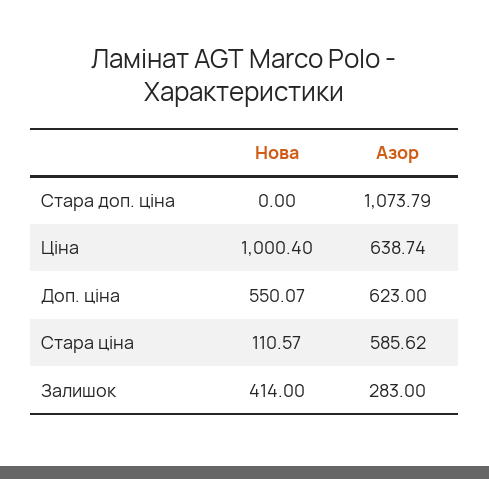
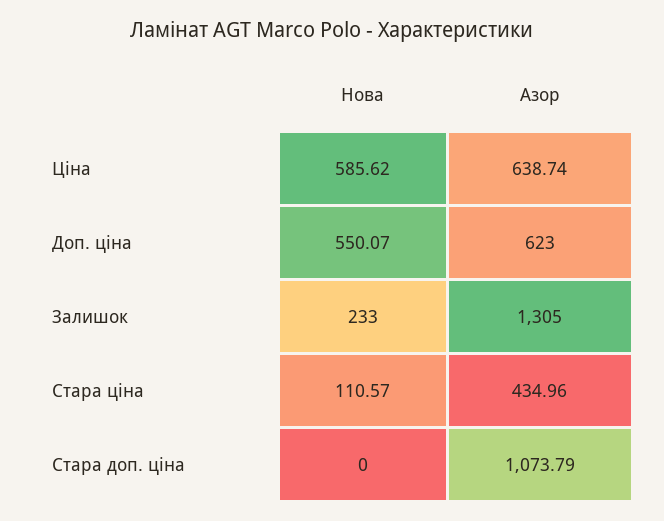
  {
    "Нова": {
      "Стара доп. ціна": 0,
-     "Ціна": 1000.4,
+     "Ціна": 585.62,
      "Доп. ціна": 550.07,
      "Стара ціна": 110.57,
-     "Залишок": 414
+     "Залишок": 233
    },
    "Азор": {
      "Стара доп. ціна": 1073.79,
      "Ціна": 638.74,
      "Доп. ціна": 623,
-     "Стара ціна": 585.62,
+     "Стара ціна": 434.96,
-     "Залишок": 283
+     "Залишок": 1305
    }
  }

